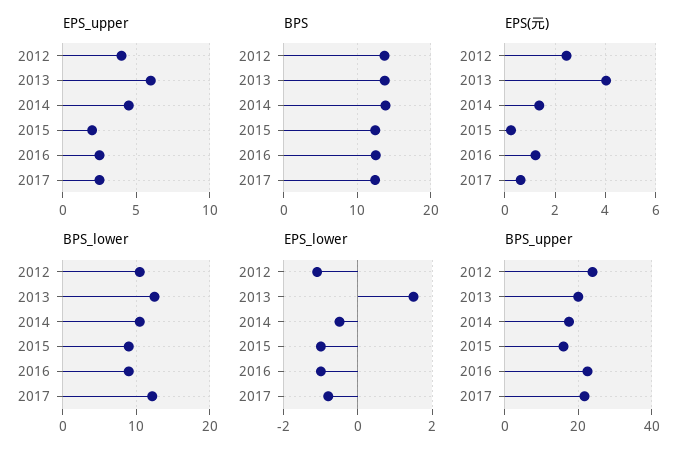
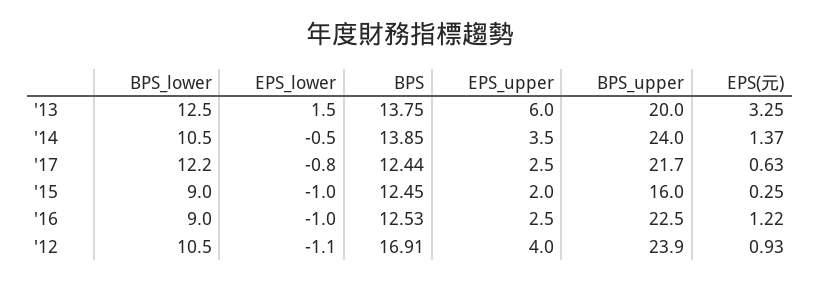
  {
    "EPS_upper": {
      "2012": 4,
      "2013": 6,
-     "2014": 4.5,
+     "2014": 3.5,
      "2015": 2,
      "2016": 2.5,
      "2017": 2.5
    },
    "BPS": {
-     "2012": 14,
+     "2012": 16.91,
      "2013": 13.75,
      "2014": 13.85,
      "2015": 12.45,
      "2016": 12.53,
      "2017": 12.44
    },
    "EPS(元)": {
-     "2012": 2.5,
+     "2012": 0.93,
-     "2013": 4,
+     "2013": 3.25,
      "2014": 1.37,
      "2015": 0.25,
      "2016": 1.22,
      "2017": 0.63
    },
    "BPS_lower": {
      "2012": 10.5,
      "2013": 12.5,
      "2014": 10.5,
      "2015": 9,
      "2016": 9,
      "2017": 12.2
    },
    "EPS_lower": {
      "2012": -1.1,
      "2013": 1.5,
      "2014": -0.5,
      "2015": -1,
      "2016": -1,
      "2017": -0.8
    },
    "BPS_upper": {
      "2012": 23.9,
      "2013": 20,
-     "2014": 18,
+     "2014": 24,
      "2015": 16,
      "2016": 22.5,
      "2017": 21.7
    }
  }

